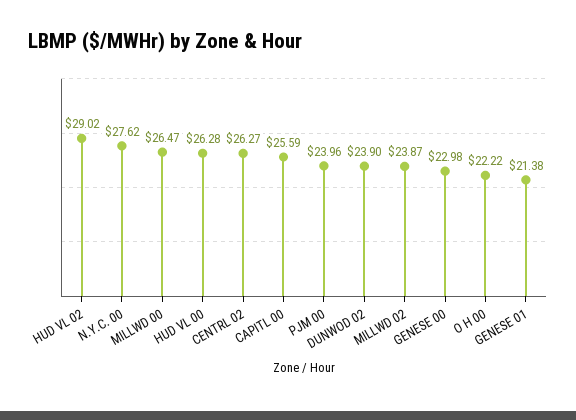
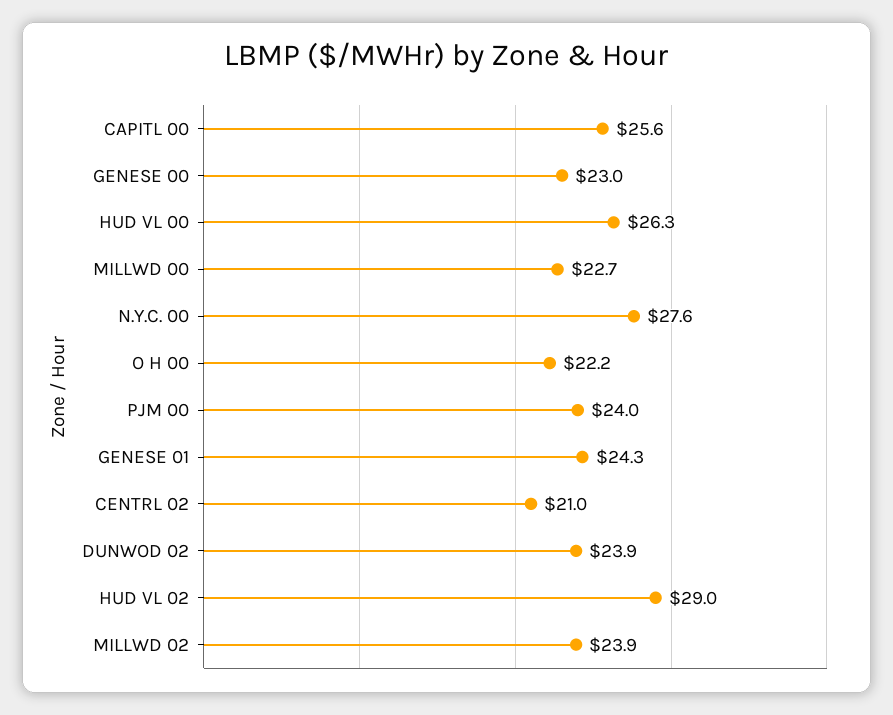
  {
    "HUD VL 02": 29.02,
    "N.Y.C. 00": 27.62,
-   "MILLWD 00": 26.47,
+   "MILLWD 00": 22.7,
    "HUD VL 00": 26.28,
-   "CENTRL 02": 26.27,
+   "CENTRL 02": 21,
    "CAPITL 00": 25.59,
    "PJM 00": 23.96,
    "DUNWOD 02": 23.9,
    "MILLWD 02": 23.87,
    "GENESE 00": 22.98,
    "O H 00": 22.22,
-   "GENESE 01": 21.38
+   "GENESE 01": 24.3
  }

